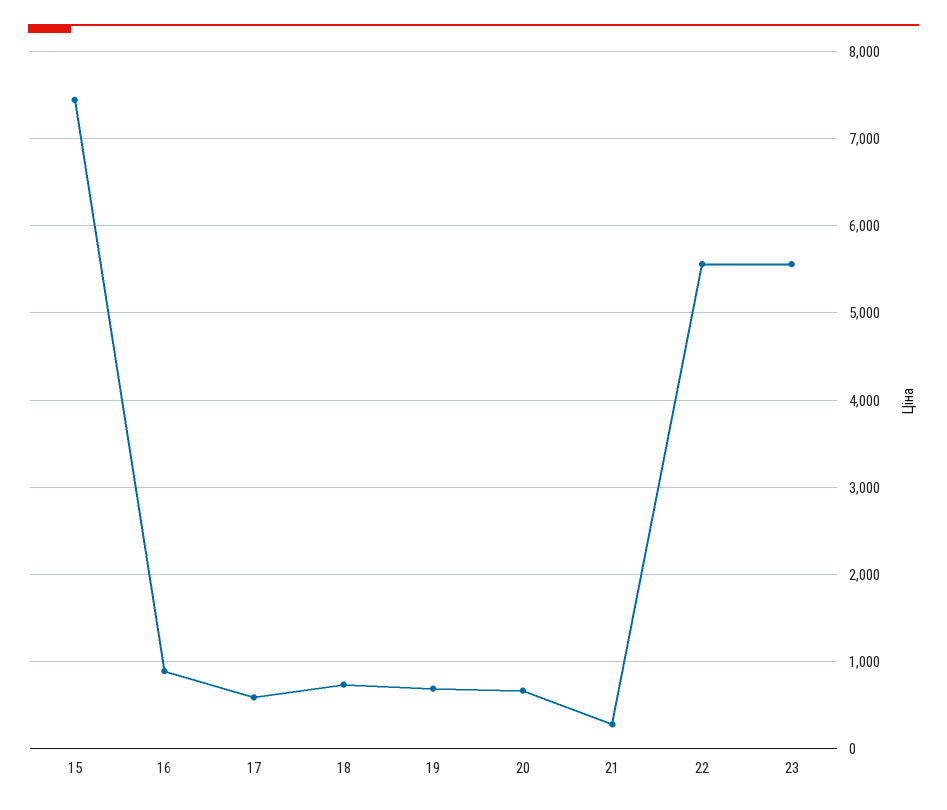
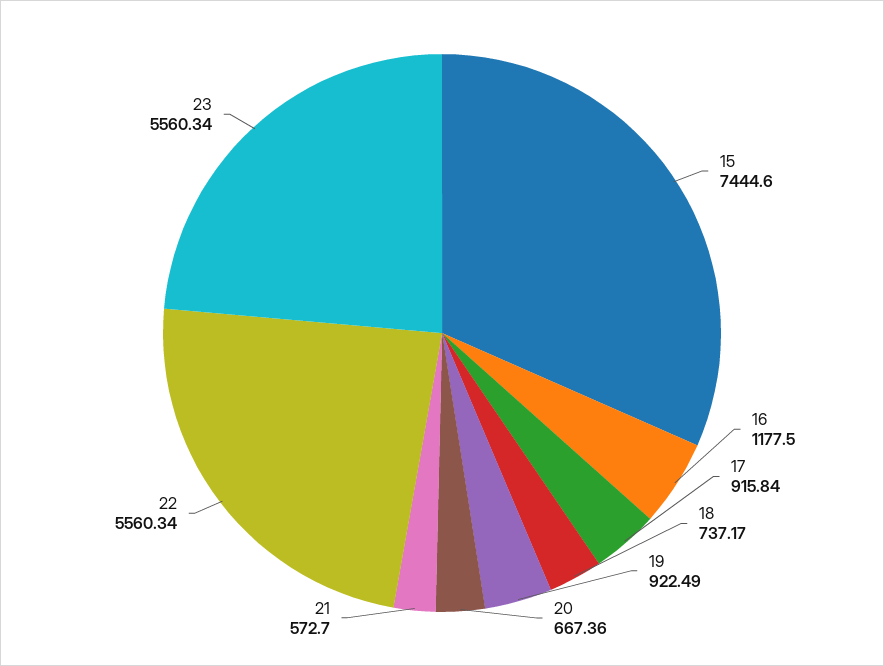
  {
    "15": 7444.6,
-   "16": 900,
+   "16": 1177.5,
-   "17": 600,
+   "17": 915.84,
    "18": 737.17,
-   "19": 700,
+   "19": 922.49,
    "20": 667.36,
-   "21": 300,
+   "21": 572.7,
    "22": 5560.34,
    "23": 5560.34
  }

